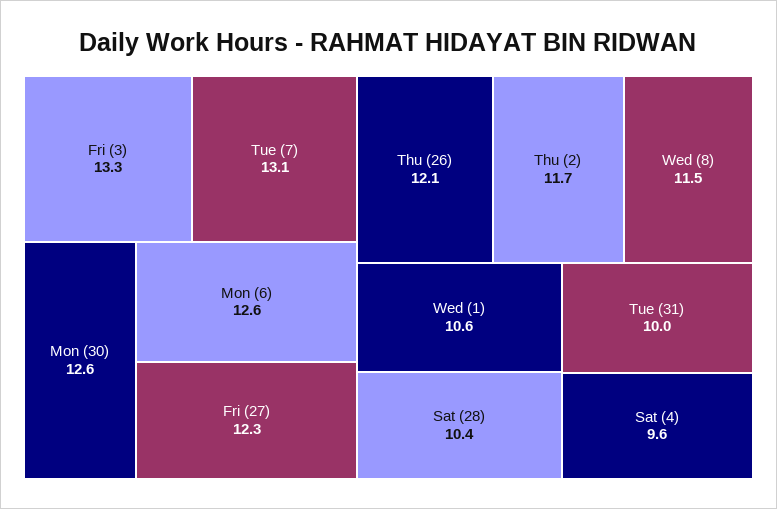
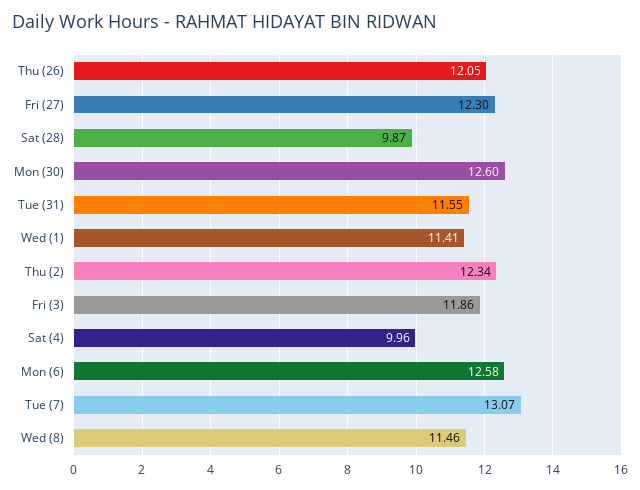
  {
-   "Fri (3)": 13.3,
+   "Fri (3)": 11.86,
    "Tue (7)": 13.07,
    "Mon (30)": 12.6,
    "Mon (6)": 12.58,
    "Fri (27)": 12.3,
    "Thu (26)": 12.05,
-   "Thu (2)": 11.7,
+   "Thu (2)": 12.34,
    "Wed (8)": 11.46,
-   "Wed (1)": 10.6,
+   "Wed (1)": 11.41,
-   "Sat (28)": 10.4,
+   "Sat (28)": 9.87,
-   "Tue (31)": 10,
+   "Tue (31)": 11.55,
-   "Sat (4)": 9.6
+   "Sat (4)": 9.96
  }

